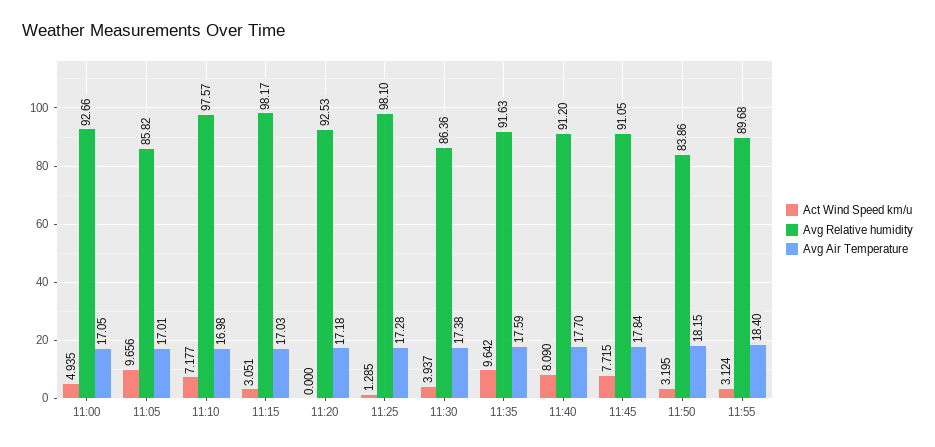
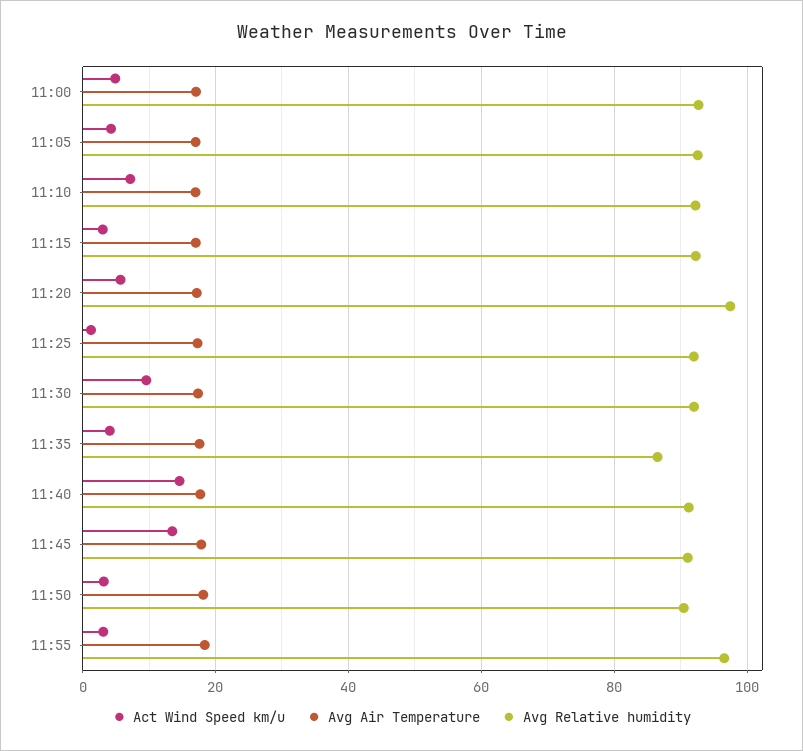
  {
    "Act Wind Speed km/u": {
      "11:00": 4.935,
-     "11:05": 9.656,
+     "11:05": 4,
      "11:10": 7.177,
      "11:15": 3.051,
-     "11:20": 0,
+     "11:20": 6,
      "11:25": 1.285,
-     "11:30": 3.937,
+     "11:30": 10,
-     "11:35": 9.642,
+     "11:35": 4,
-     "11:40": 8.09,
+     "11:40": 14,
-     "11:45": 7.715,
+     "11:45": 14,
      "11:50": 3.195,
      "11:55": 3.124
    },
    "Avg Relative humidity": {
      "11:00": 92.66,
-     "11:05": 85.82,
+     "11:05": 92,
-     "11:10": 97.57,
+     "11:10": 92,
-     "11:15": 98.17,
+     "11:15": 92,
-     "11:20": 92.53,
+     "11:20": 98,
-     "11:25": 98.1,
+     "11:25": 92,
-     "11:30": 86.36,
+     "11:30": 92,
-     "11:35": 91.63,
+     "11:35": 86,
      "11:40": 91.2,
      "11:45": 91.05,
-     "11:50": 83.86,
+     "11:50": 90,
-     "11:55": 89.68
+     "11:55": 96
    },
    "Avg Air Temperature": {
      "11:00": 17.05,
      "11:05": 17.01,
      "11:10": 16.98,
      "11:15": 17.03,
      "11:20": 17.18,
      "11:25": 17.28,
      "11:30": 17.38,
      "11:35": 17.59,
      "11:40": 17.7,
      "11:45": 17.84,
      "11:50": 18.15,
      "11:55": 18.4
    }
  }

